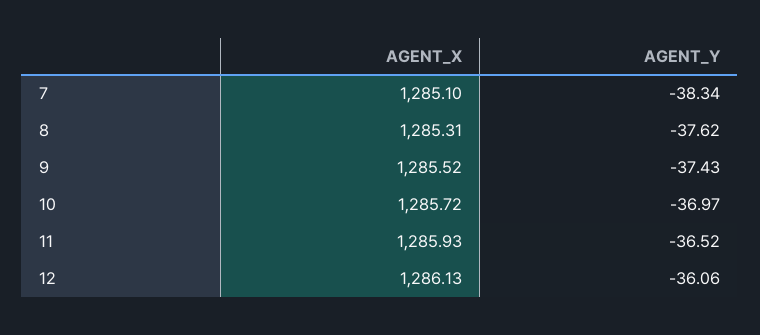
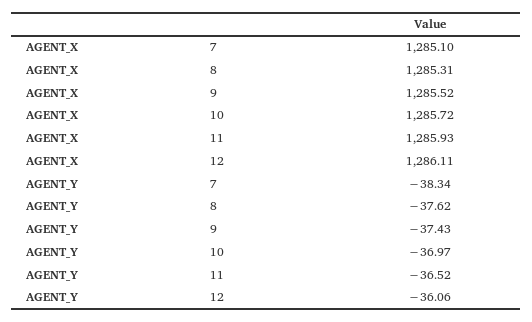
  {
    "AGENT_X": {
      "7": 1285.1,
      "8": 1285.31,
      "9": 1285.52,
      "10": 1285.72,
      "11": 1285.93,
-     "12": 1286.13
+     "12": 1286.11
    },
    "AGENT_Y": {
      "7": -38.34,
      "8": -37.62,
      "9": -37.43,
      "10": -36.97,
      "11": -36.52,
      "12": -36.06
    }
  }

